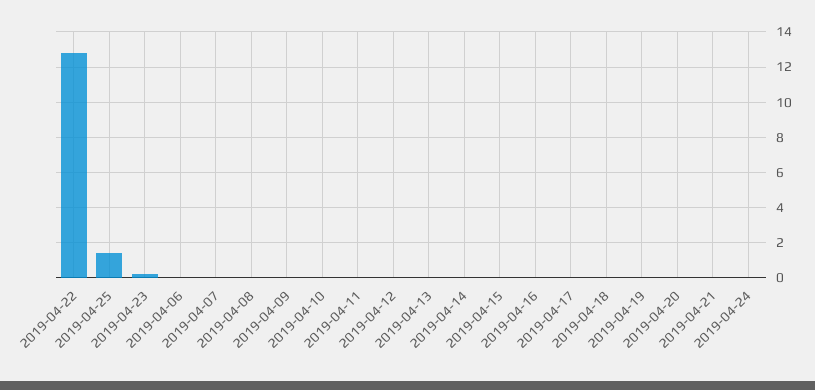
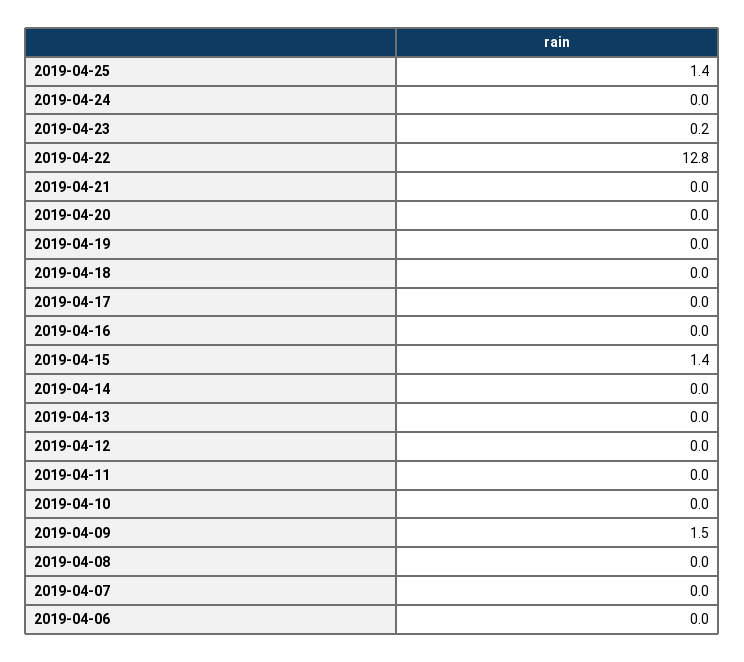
  {
    "2019-04-22": 12.8,
    "2019-04-25": 1.4,
    "2019-04-23": 0.2,
    "2019-04-06": 0,
    "2019-04-07": 0,
    "2019-04-08": 0,
-   "2019-04-09": 0,
+   "2019-04-09": 1.5,
    "2019-04-10": 0,
    "2019-04-11": 0,
    "2019-04-12": 0,
    "2019-04-13": 0,
    "2019-04-14": 0,
-   "2019-04-15": 0,
+   "2019-04-15": 1.4,
    "2019-04-16": 0,
    "2019-04-17": 0,
    "2019-04-18": 0,
    "2019-04-19": 0,
    "2019-04-20": 0,
    "2019-04-21": 0,
    "2019-04-24": 0
  }

